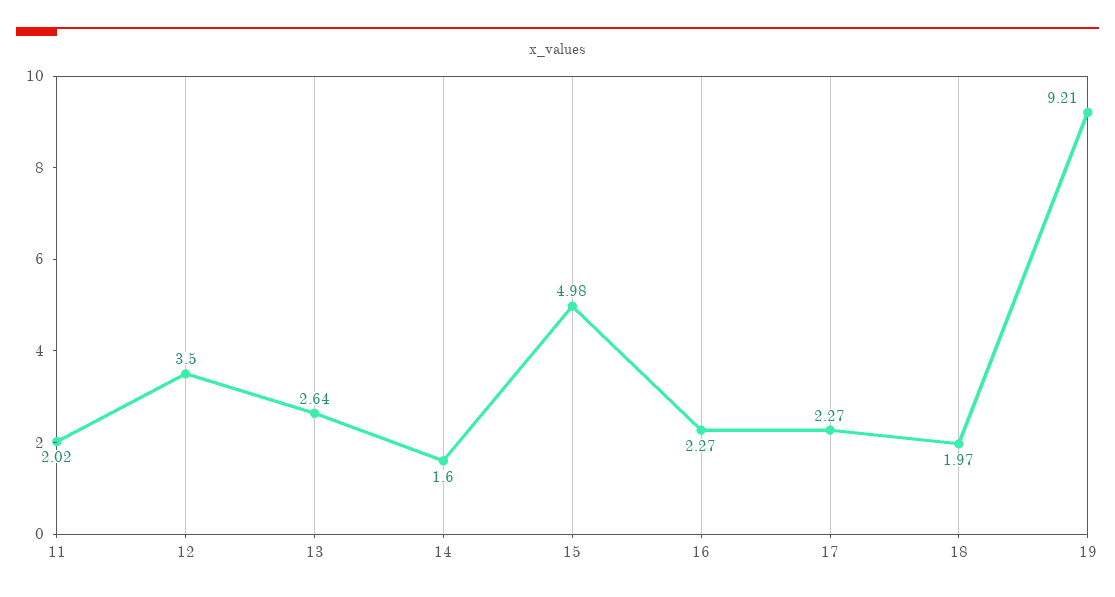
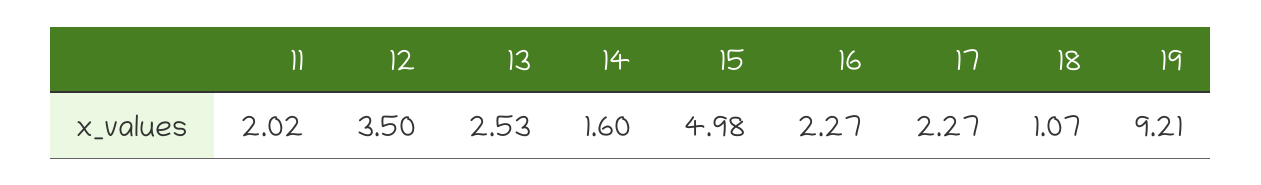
  {
    "11": 2.02,
    "12": 3.5,
-   "13": 2.64,
+   "13": 2.53,
    "14": 1.6,
    "15": 4.98,
    "16": 2.27,
    "17": 2.27,
-   "18": 1.97,
+   "18": 1.07,
    "19": 9.21
  }

